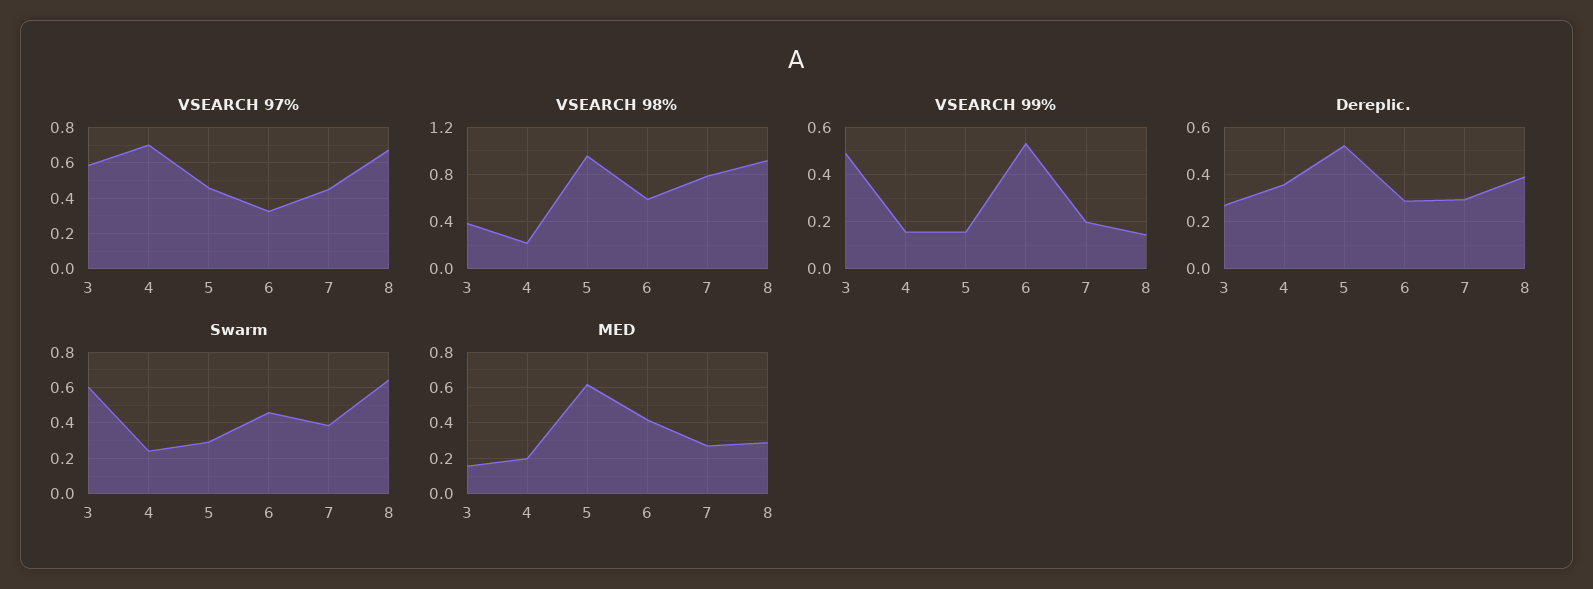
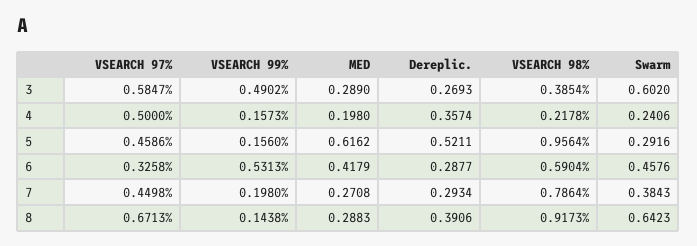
  {
    "VSEARCH 97%": {
      "3": 0.5847,
-     "4": 0.7,
+     "4": 0.5,
      "5": 0.4586,
      "6": 0.3258,
      "7": 0.4498,
      "8": 0.6713
    },
    "VSEARCH 98%": {
      "3": 0.3854,
      "4": 0.2178,
      "5": 0.9564,
      "6": 0.5904,
      "7": 0.7864,
      "8": 0.9173
    },
    "VSEARCH 99%": {
      "3": 0.4902,
      "4": 0.1573,
      "5": 0.156,
      "6": 0.5313,
      "7": 0.198,
      "8": 0.1438
    },
    "Dereplic.": {
      "3": 0.2693,
      "4": 0.3574,
      "5": 0.5211,
      "6": 0.2877,
      "7": 0.2934,
      "8": 0.3906
    },
    "Swarm": {
      "3": 0.602,
      "4": 0.2406,
      "5": 0.2916,
      "6": 0.4576,
      "7": 0.3843,
      "8": 0.6423
    },
    "MED": {
-     "3": 0.15,
+     "3": 0.289,
      "4": 0.198,
      "5": 0.6162,
      "6": 0.4179,
      "7": 0.2708,
      "8": 0.2883
    }
  }

